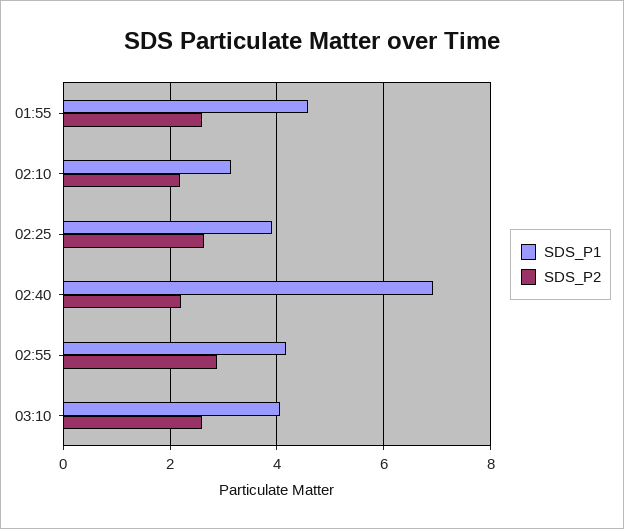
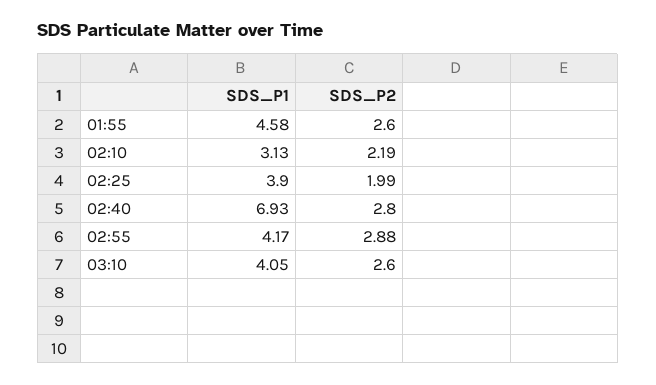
  {
    "SDS_P1": {
      "01:55": 4.58,
      "02:10": 3.13,
      "02:25": 3.9,
      "02:40": 6.93,
      "02:55": 4.17,
      "03:10": 4.05
    },
    "SDS_P2": {
      "01:55": 2.6,
      "02:10": 2.19,
-     "02:25": 2.6,
+     "02:25": 1.99,
-     "02:40": 2.2,
+     "02:40": 2.8,
      "02:55": 2.88,
      "03:10": 2.6
    }
  }

